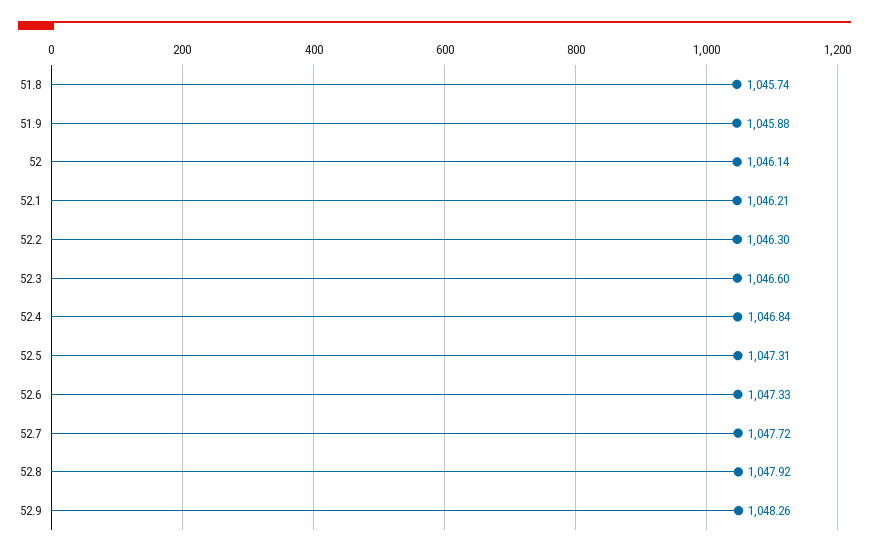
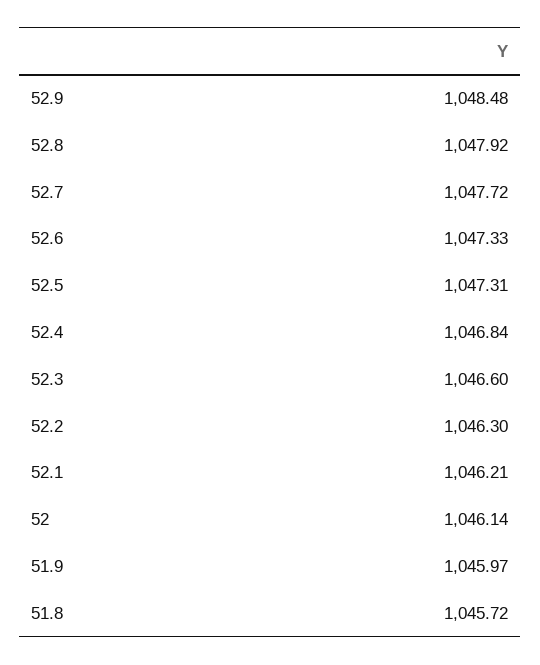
  {
-   "51.8": 1045.74,
+   "51.8": 1045.72,
-   "51.9": 1045.88,
+   "51.9": 1045.97,
    "52": 1046.14,
    "52.1": 1046.21,
    "52.2": 1046.3,
    "52.3": 1046.6,
    "52.4": 1046.84,
    "52.5": 1047.31,
    "52.6": 1047.33,
    "52.7": 1047.72,
    "52.8": 1047.92,
-   "52.9": 1048.26
+   "52.9": 1048.48
  }

